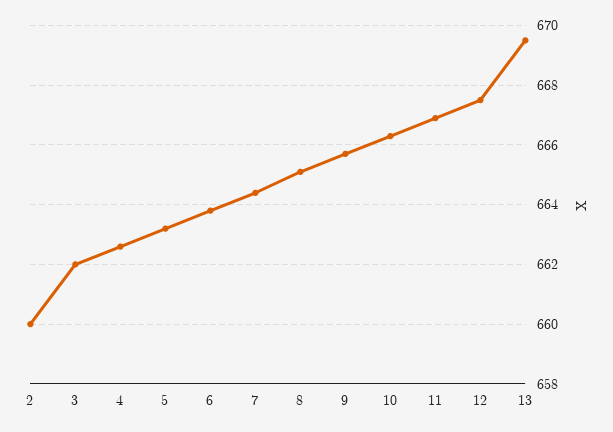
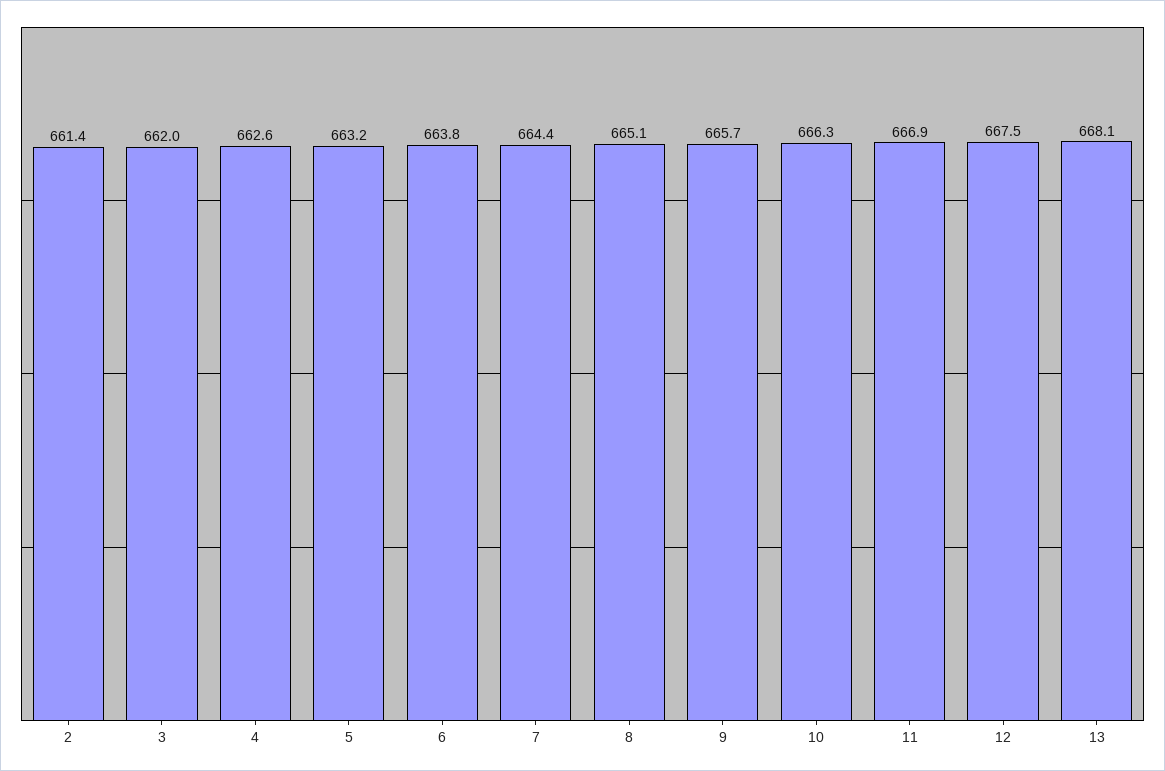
  {
-   "2": 660,
+   "2": 661.4,
    "3": 662,
    "4": 662.6,
    "5": 663.2,
    "6": 663.8,
    "7": 664.4,
    "8": 665.1,
    "9": 665.7,
    "10": 666.3,
    "11": 666.9,
    "12": 667.5,
-   "13": 669.5
+   "13": 668.1
  }

